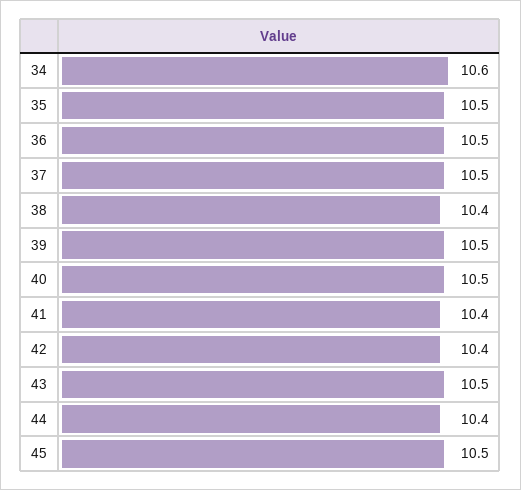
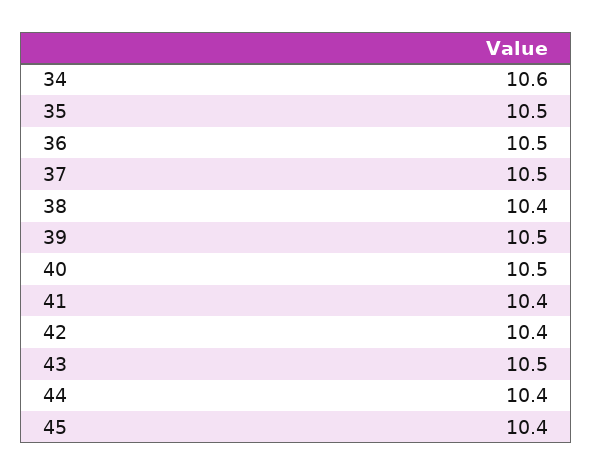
  {
    "34": 10.6,
    "35": 10.5,
    "36": 10.5,
    "37": 10.5,
    "38": 10.4,
    "39": 10.5,
    "40": 10.5,
    "41": 10.4,
    "42": 10.4,
    "43": 10.5,
    "44": 10.4,
-   "45": 10.5
+   "45": 10.4
  }

